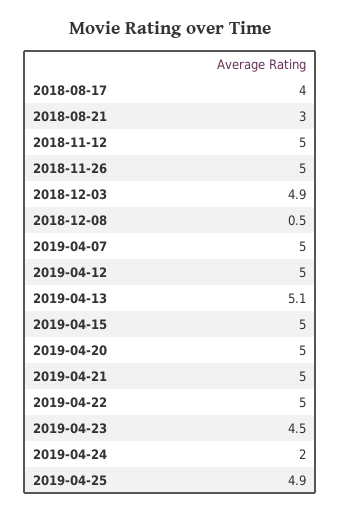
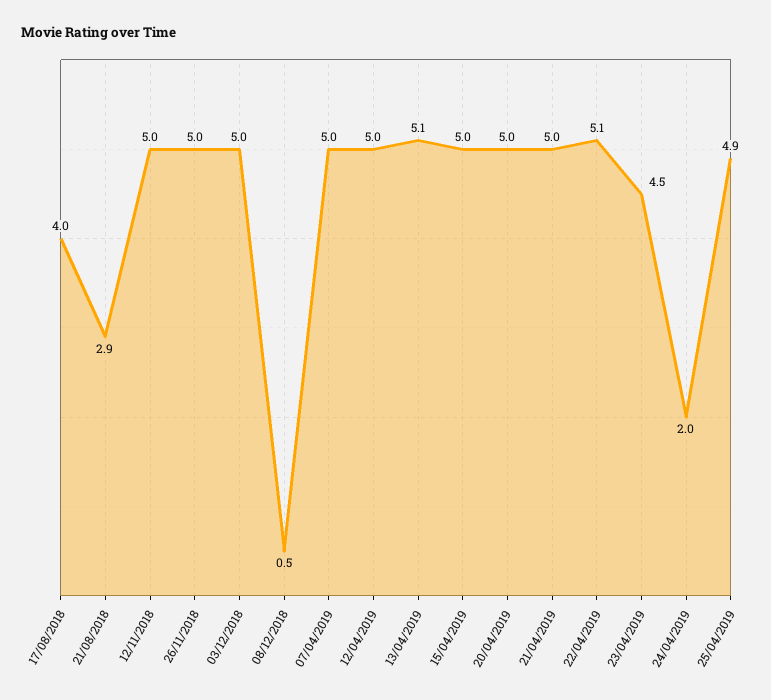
  {
    "2018-08-17": 4,
-   "2018-08-21": 3,
+   "2018-08-21": 2.9,
    "2018-11-12": 5,
    "2018-11-26": 5,
-   "2018-12-03": 4.9,
+   "2018-12-03": 5,
    "2018-12-08": 0.5,
    "2019-04-07": 5,
    "2019-04-12": 5,
    "2019-04-13": 5.1,
    "2019-04-15": 5,
    "2019-04-20": 5,
    "2019-04-21": 5,
-   "2019-04-22": 5,
+   "2019-04-22": 5.1,
    "2019-04-23": 4.5,
    "2019-04-24": 2,
    "2019-04-25": 4.9
  }

